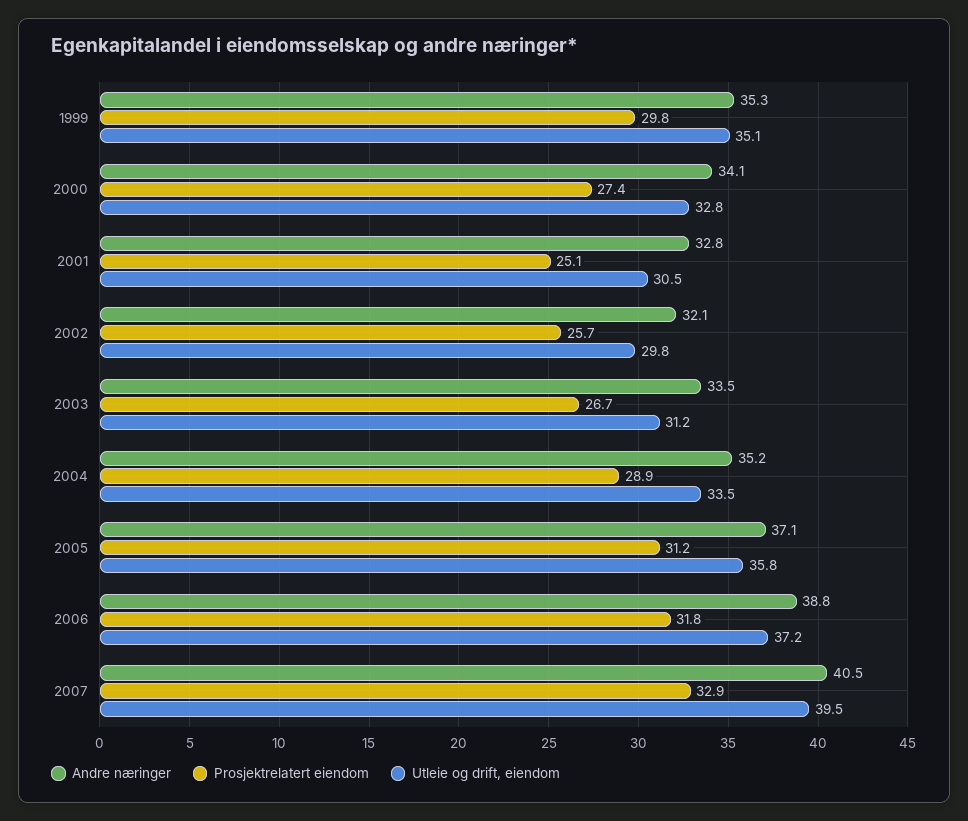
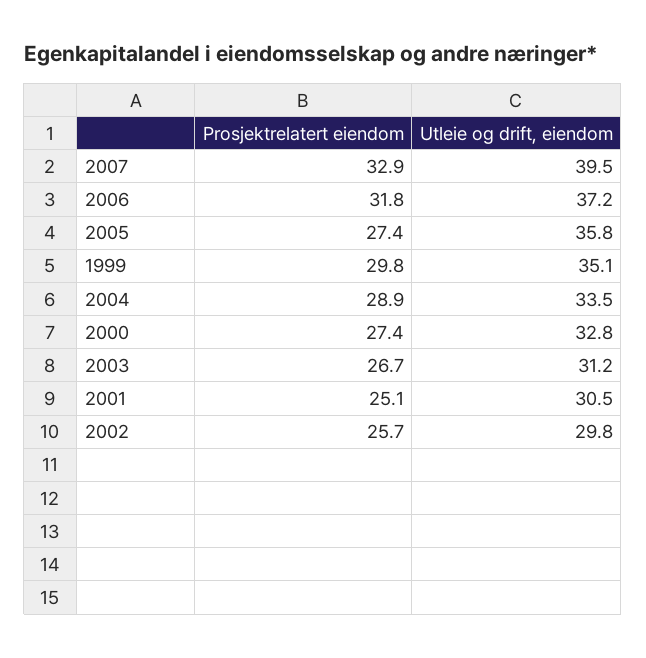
  {
-   "Andre næringer": {
-     "1999": 35.3,
-     "2000": 34.1,
-     "2001": 32.8,
-     "2002": 32.1,
-     "2003": 33.5,
-     "2004": 35.2,
-     "2005": 37.1,
-     "2006": 38.8,
-     "2007": 40.5
-   },
    "Prosjektrelatert eiendom": {
      "1999": 29.8,
      "2000": 27.4,
      "2001": 25.1,
      "2002": 25.7,
      "2003": 26.7,
      "2004": 28.9,
-     "2005": 31.2,
+     "2005": 27.4,
      "2006": 31.8,
      "2007": 32.9
    },
    "Utleie og drift, eiendom": {
      "1999": 35.1,
      "2000": 32.8,
      "2001": 30.5,
      "2002": 29.8,
      "2003": 31.2,
      "2004": 33.5,
      "2005": 35.8,
      "2006": 37.2,
      "2007": 39.5
    }
  }

